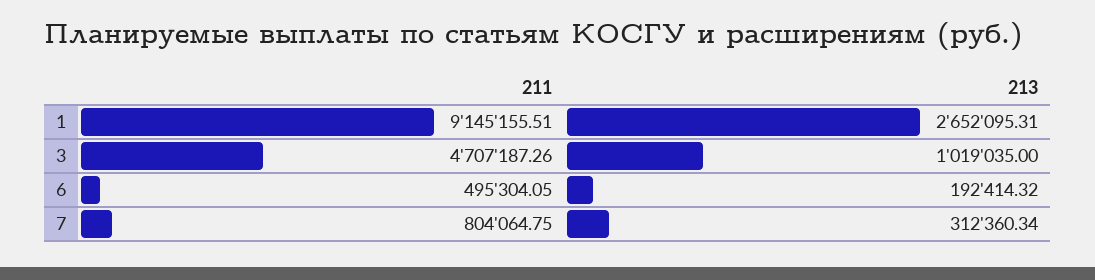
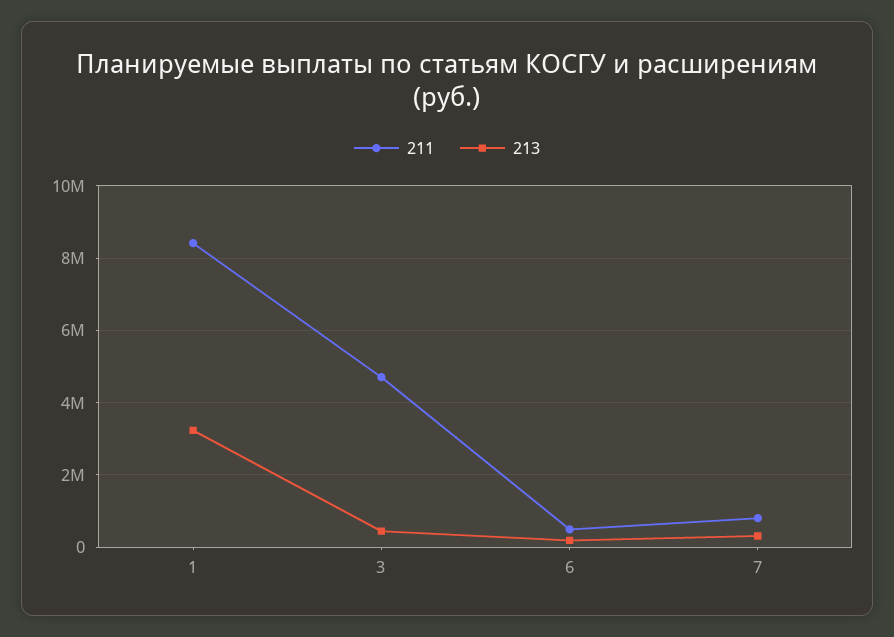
  {
    "211": {
-     "1": 9145155.51,
+     "1": 8400000,
      "3": 4707187.26,
      "6": 495304.05,
      "7": 804064.75
    },
    "213": {
-     "1": 2652095.31,
+     "1": 3200000,
-     "3": 1019035,
+     "3": 400000,
      "6": 192414.32,
      "7": 312360.34
    }
  }

